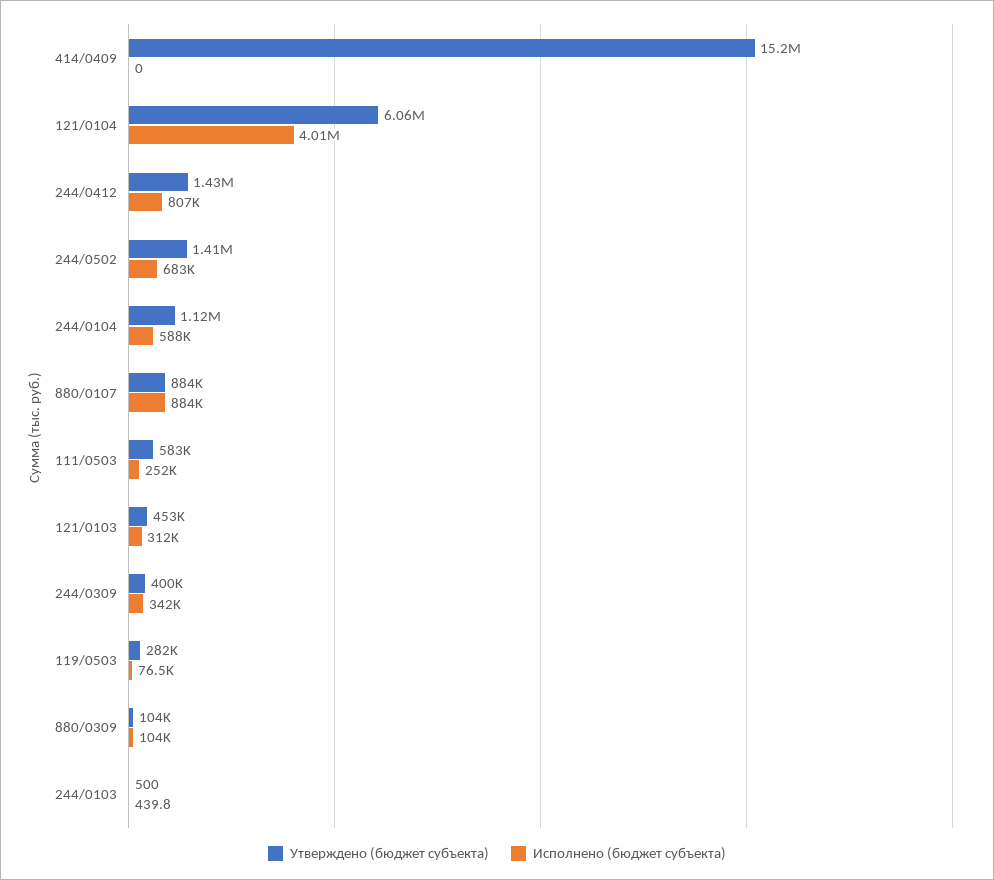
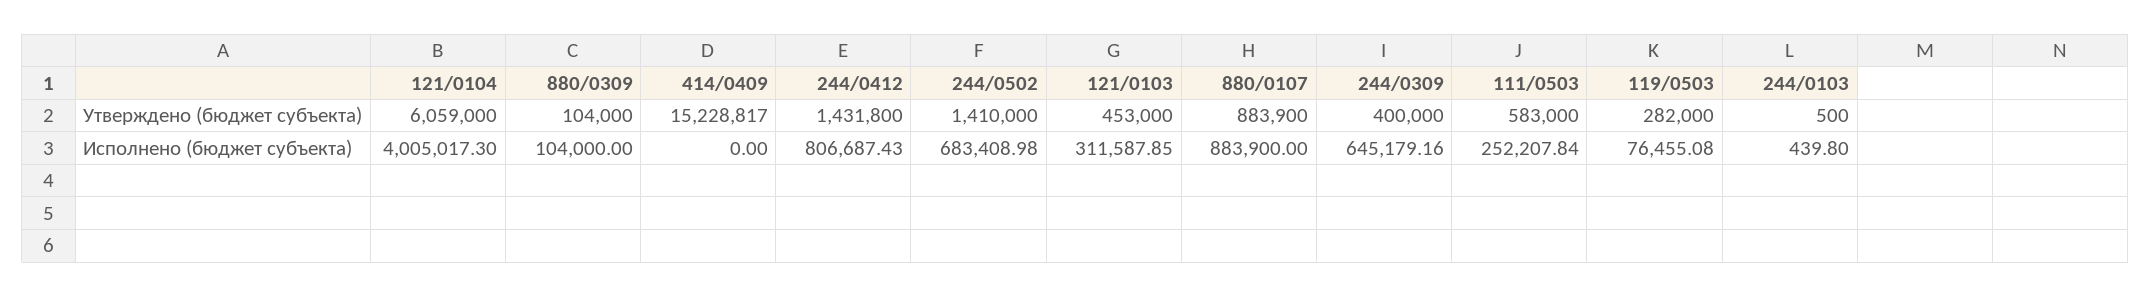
  {
    "Утверждено (бюджет субъекта)": {
      "414/0409": 15228817,
      "121/0104": 6059000,
      "244/0412": 1431800,
      "244/0502": 1410000,
-     "244/0104": 1120000,
      "880/0107": 883900,
      "111/0503": 583000,
      "121/0103": 453000,
      "244/0309": 400000,
      "119/0503": 282000,
      "880/0309": 104000,
      "244/0103": 500
    },
    "Исполнено (бюджет субъекта)": {
      "414/0409": 0,
      "121/0104": 4005017.3,
      "244/0412": 806687.43,
      "244/0502": 683408.98,
-     "244/0104": 588000,
      "880/0107": 883900,
      "111/0503": 252207.84,
      "121/0103": 311587.85,
-     "244/0309": 342000,
+     "244/0309": 645179.16,
      "119/0503": 76455.08,
      "880/0309": 104000,
      "244/0103": 439.8
    }
  }

